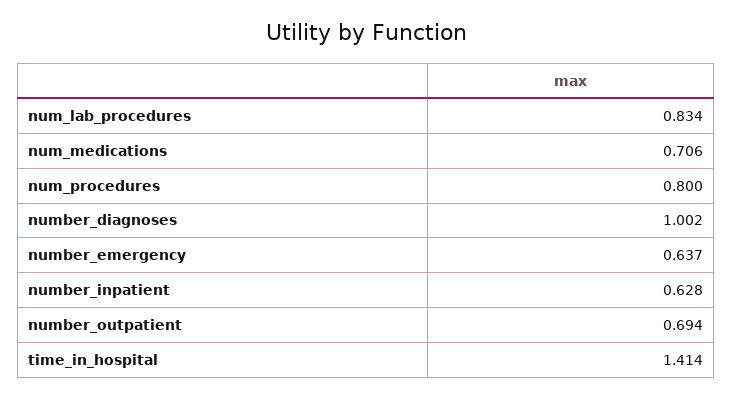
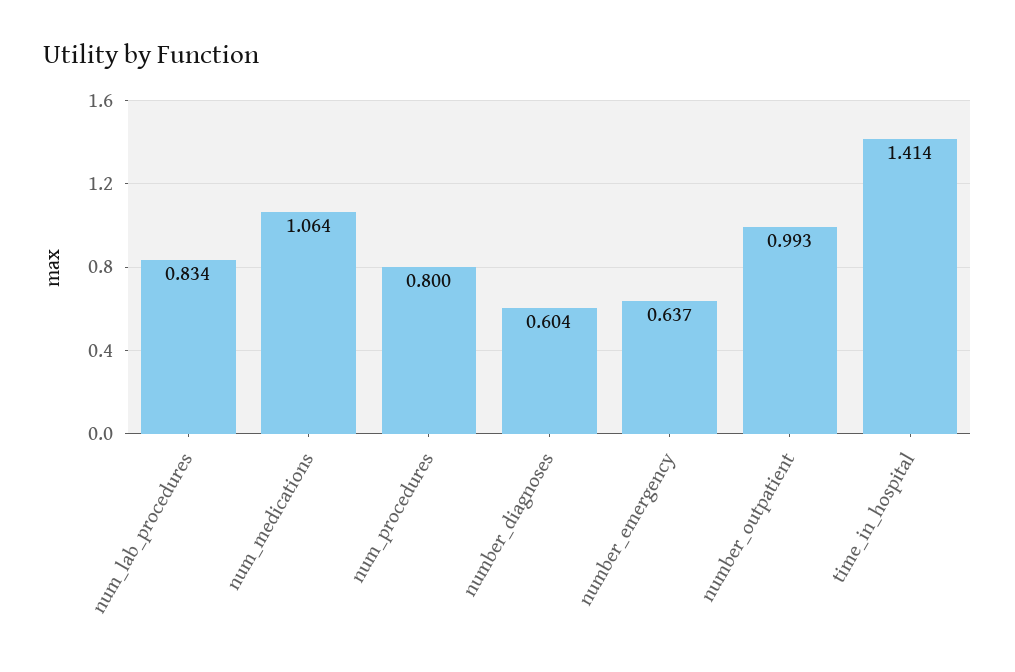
  {
    "num_lab_procedures": 0.834,
-   "num_medications": 0.706,
+   "num_medications": 1.064,
    "num_procedures": 0.8,
-   "number_diagnoses": 1.002,
+   "number_diagnoses": 0.604,
    "number_emergency": 0.637,
-   "number_inpatient": 0.628,
-   "number_outpatient": 0.694,
+   "number_outpatient": 0.993,
    "time_in_hospital": 1.414
  }

